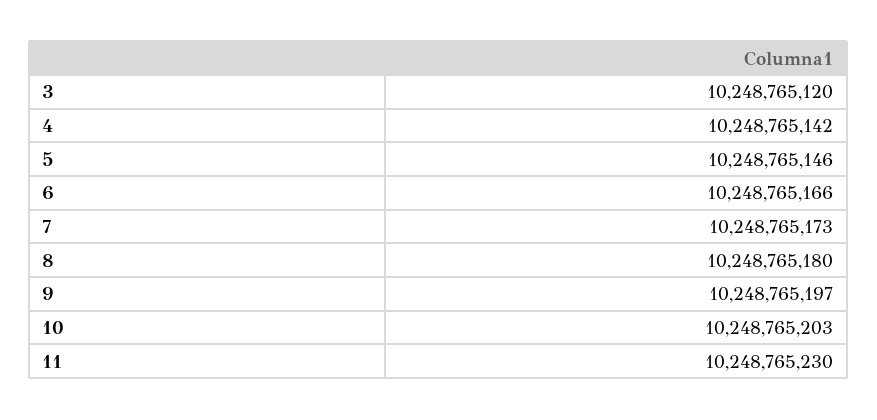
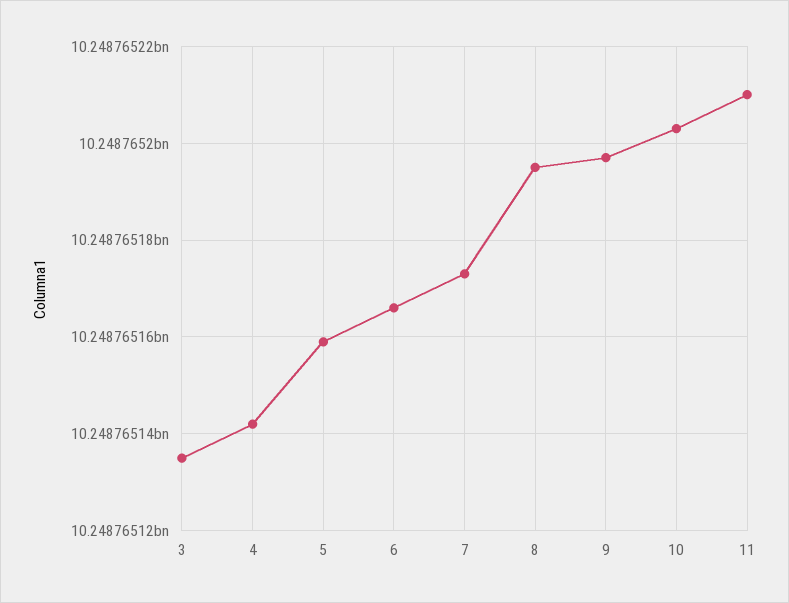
  {
-   "3": 10248765120,
+   "3": 10248765135,
    "4": 10248765142,
-   "5": 10248765146,
+   "5": 10248765160,
    "6": 10248765166,
    "7": 10248765173,
-   "8": 10248765180,
+   "8": 10248765195,
    "9": 10248765197,
    "10": 10248765203,
-   "11": 10248765230
+   "11": 10248765210
  }

